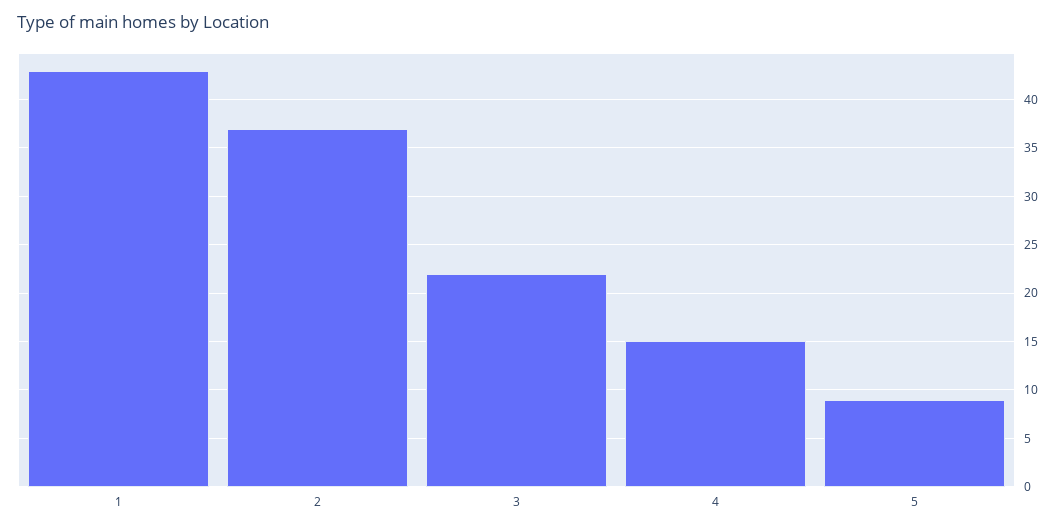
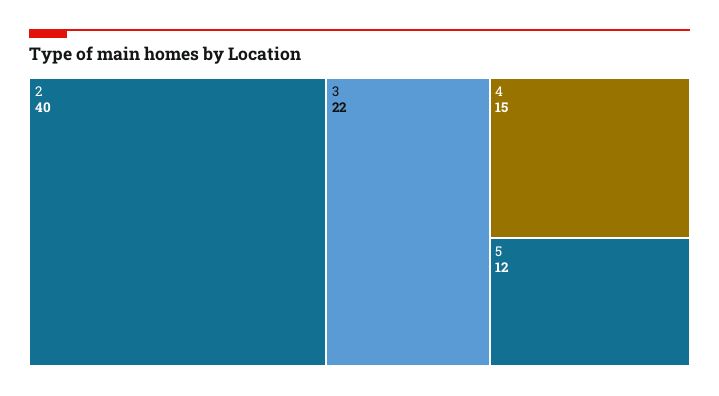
  {
-   "1": 43,
-   "2": 37,
+   "2": 40,
    "3": 22,
    "4": 15,
-   "5": 9
+   "5": 12
  }

